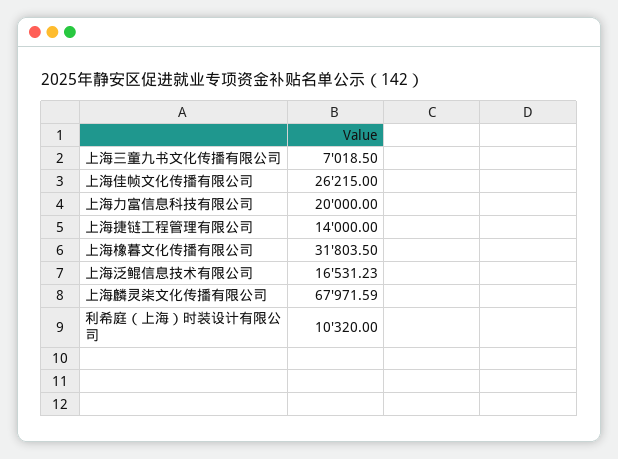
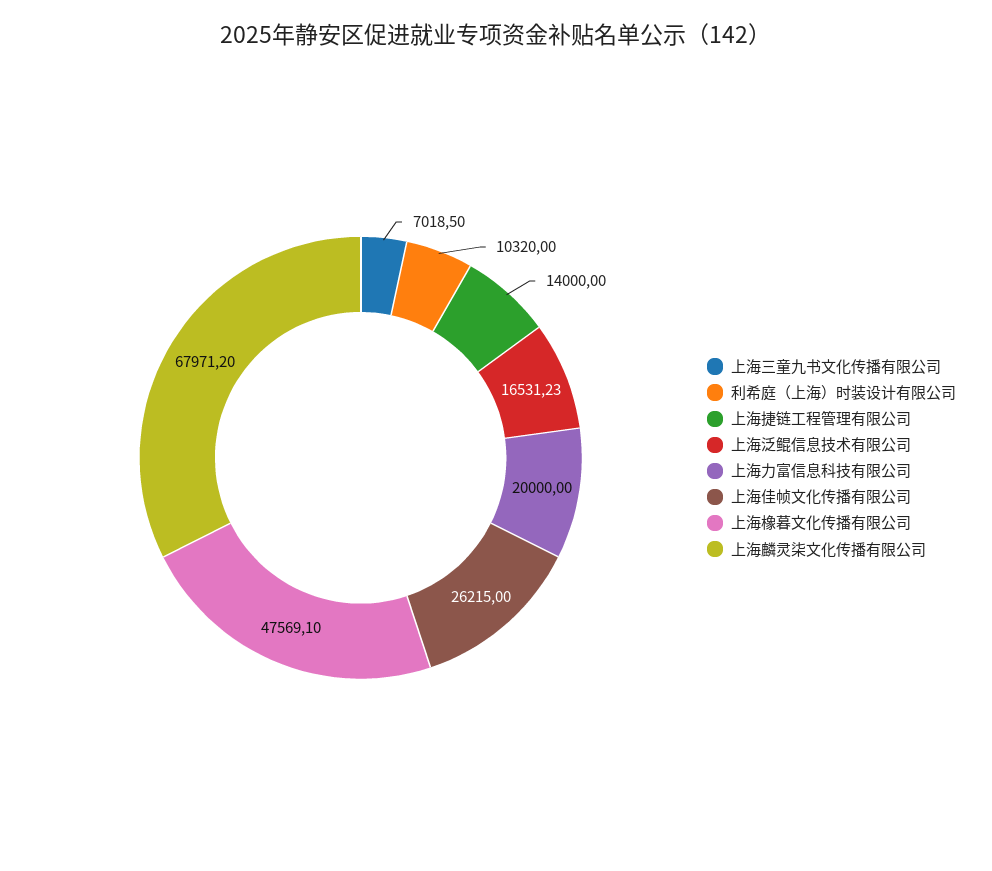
  {
    "上海三童九书文化传播有限公司": 7018.5,
    "上海佳帧文化传播有限公司": 26215,
    "上海力富信息科技有限公司": 20000,
    "上海捷链工程管理有限公司": 14000,
-   "上海橡暮文化传播有限公司": 31803.5,
+   "上海橡暮文化传播有限公司": 47569.1,
    "上海泛鲲信息技术有限公司": 16531.23,
-   "上海麟灵柒文化传播有限公司": 67971.59,
+   "上海麟灵柒文化传播有限公司": 67971.2,
    "利希庭（上海）时装设计有限公司": 10320
  }

